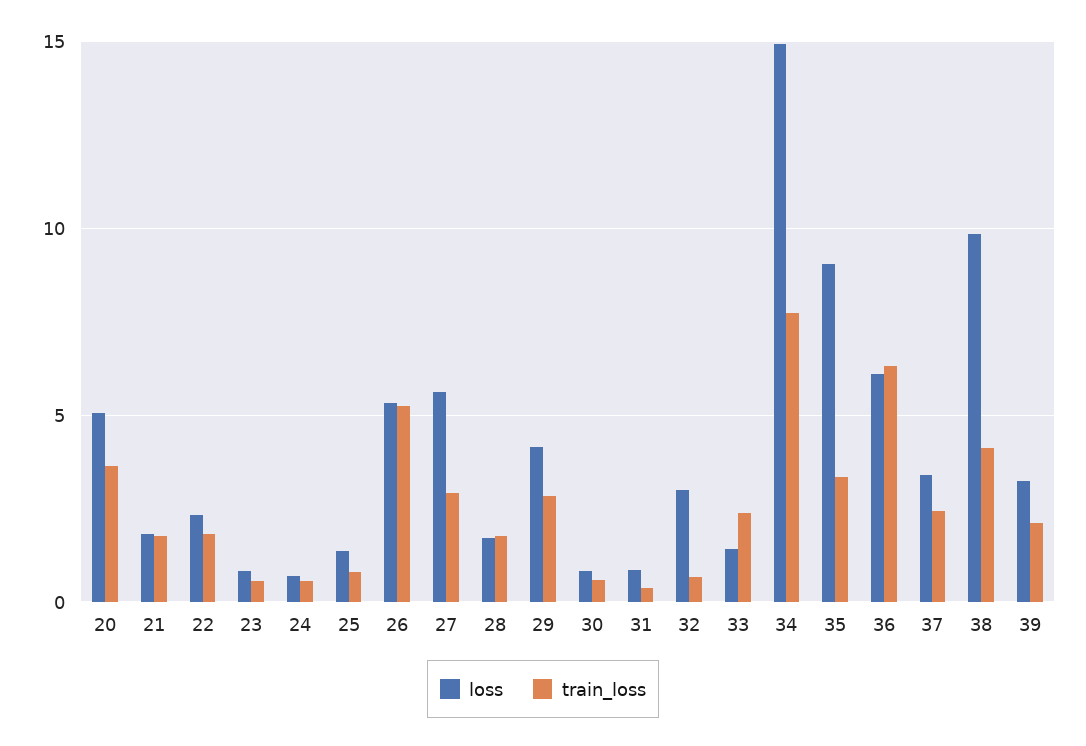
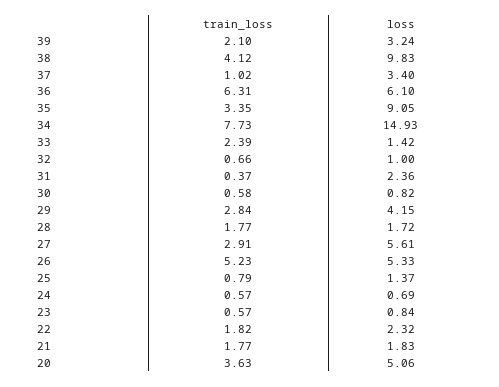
  {
    "loss": {
      "20": 5.06,
      "21": 1.83,
      "22": 2.32,
      "23": 0.84,
      "24": 0.69,
      "25": 1.37,
      "26": 5.33,
      "27": 5.61,
      "28": 1.72,
      "29": 4.15,
      "30": 0.82,
-     "31": 1,
+     "31": 2.36,
-     "32": 3,
+     "32": 1,
      "33": 1.42,
      "34": 14.93,
      "35": 9.05,
      "36": 6.1,
      "37": 3.4,
      "38": 9.83,
      "39": 3.24
    },
    "train_loss": {
      "20": 3.63,
      "21": 1.77,
      "22": 1.82,
      "23": 0.57,
      "24": 0.57,
      "25": 0.79,
      "26": 5.23,
      "27": 2.91,
      "28": 1.77,
      "29": 2.84,
      "30": 0.58,
      "31": 0.37,
      "32": 0.66,
      "33": 2.39,
      "34": 7.73,
      "35": 3.35,
      "36": 6.31,
-     "37": 2.5,
+     "37": 1.02,
      "38": 4.12,
      "39": 2.1
    }
  }

